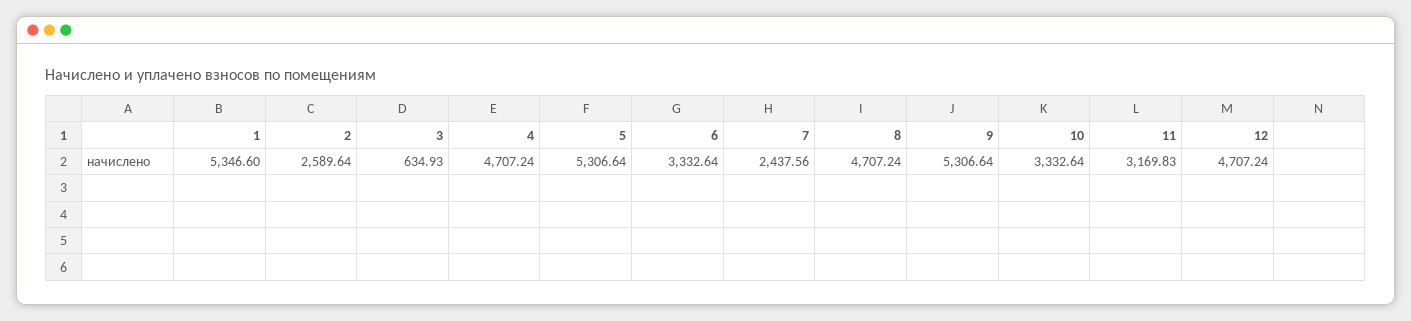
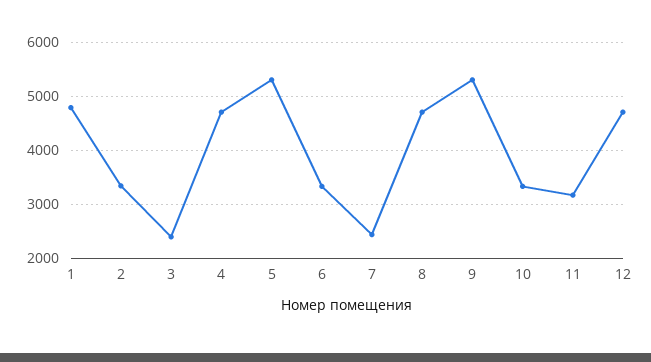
  {
-   "1": 5346.6,
+   "1": 4800,
-   "2": 2589.64,
+   "2": 3400,
-   "3": 634.93,
+   "3": 2400,
    "4": 4707.24,
    "5": 5306.64,
    "6": 3332.64,
    "7": 2437.56,
    "8": 4707.24,
    "9": 5306.64,
    "10": 3332.64,
    "11": 3169.83,
    "12": 4707.24
  }

